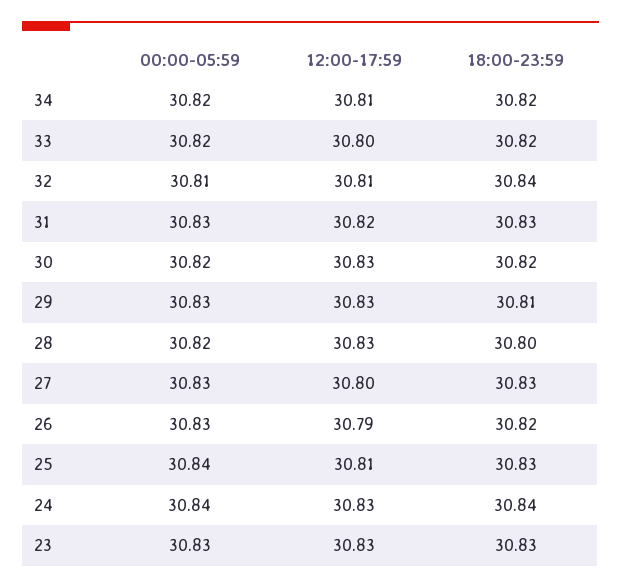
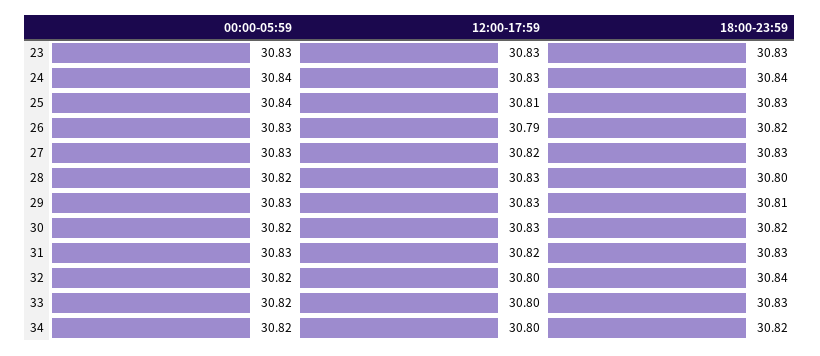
  {
    "00:00-05:59": {
      "34": 30.82,
      "33": 30.82,
-     "32": 30.81,
+     "32": 30.82,
      "31": 30.83,
      "30": 30.82,
      "29": 30.83,
      "28": 30.82,
      "27": 30.83,
      "26": 30.83,
      "25": 30.84,
      "24": 30.84,
      "23": 30.83
    },
    "12:00-17:59": {
-     "34": 30.81,
+     "34": 30.8,
      "33": 30.8,
-     "32": 30.81,
+     "32": 30.8,
      "31": 30.82,
      "30": 30.83,
      "29": 30.83,
      "28": 30.83,
-     "27": 30.8,
+     "27": 30.82,
      "26": 30.79,
      "25": 30.81,
      "24": 30.83,
      "23": 30.83
    },
    "18:00-23:59": {
      "34": 30.82,
-     "33": 30.82,
+     "33": 30.83,
      "32": 30.84,
      "31": 30.83,
      "30": 30.82,
      "29": 30.81,
      "28": 30.8,
      "27": 30.83,
      "26": 30.82,
      "25": 30.83,
      "24": 30.84,
      "23": 30.83
    }
  }

